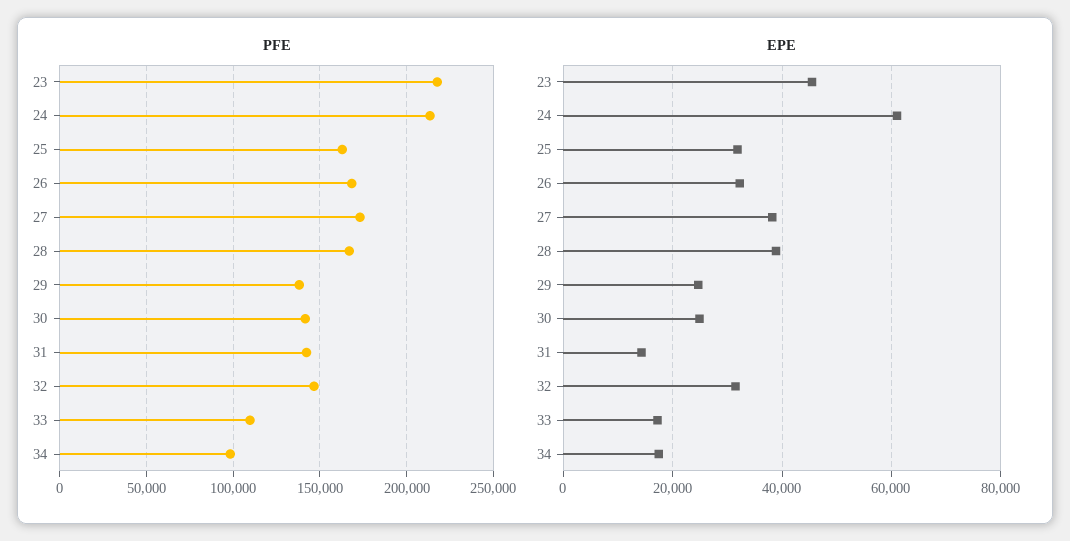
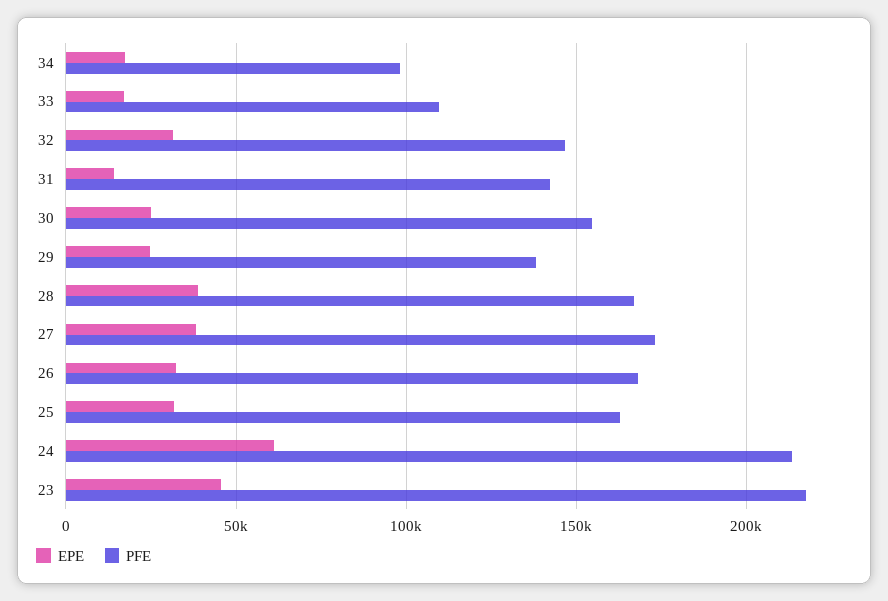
  {
    "PFE": {
      "23": 220000,
      "24": 215000,
      "25": 165000,
      "26": 170000,
      "27": 175000,
      "28": 165000,
      "29": 140000,
-     "30": 140000,
+     "30": 155000,
      "31": 140000,
      "32": 145000,
      "33": 110000,
      "34": 100000
    },
    "EPE": {
      "23": 46000,
      "24": 62000,
      "25": 32000,
      "26": 32000,
      "27": 38000,
      "28": 38000,
      "29": 24000,
      "30": 24000,
      "31": 14000,
      "32": 32000,
      "33": 18000,
      "34": 18000
    }
  }

